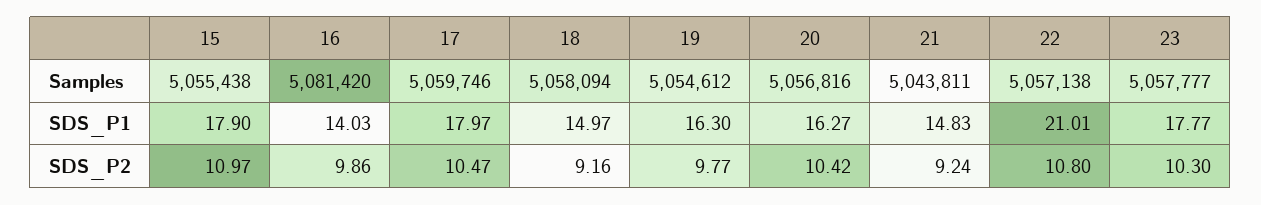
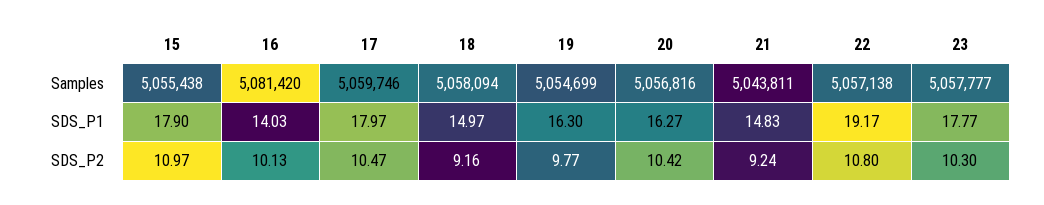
  {
    "15": {
      "Samples": 5055438,
      "SDS_P1": 17.9,
      "SDS_P2": 10.97
    },
    "16": {
      "Samples": 5081420,
      "SDS_P1": 14.03,
-     "SDS_P2": 9.86
+     "SDS_P2": 10.13
    },
    "17": {
      "Samples": 5059746,
      "SDS_P1": 17.97,
      "SDS_P2": 10.47
    },
    "18": {
      "Samples": 5058094,
      "SDS_P1": 14.97,
      "SDS_P2": 9.16
    },
    "19": {
-     "Samples": 5054612,
+     "Samples": 5054699,
      "SDS_P1": 16.3,
      "SDS_P2": 9.77
    },
    "20": {
      "Samples": 5056816,
      "SDS_P1": 16.27,
      "SDS_P2": 10.42
    },
    "21": {
      "Samples": 5043811,
      "SDS_P1": 14.83,
      "SDS_P2": 9.24
    },
    "22": {
      "Samples": 5057138,
-     "SDS_P1": 21.01,
+     "SDS_P1": 19.17,
      "SDS_P2": 10.8
    },
    "23": {
      "Samples": 5057777,
      "SDS_P1": 17.77,
      "SDS_P2": 10.3
    }
  }

